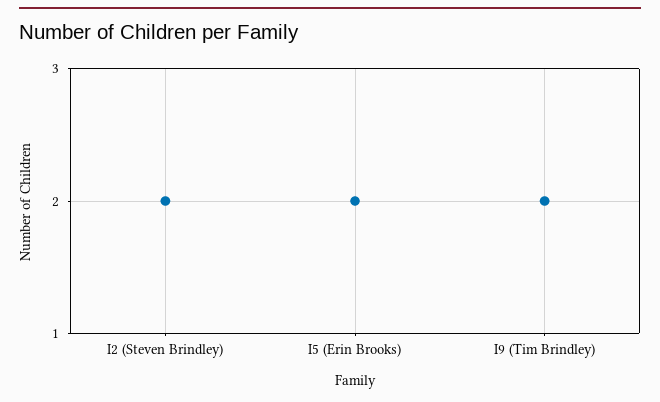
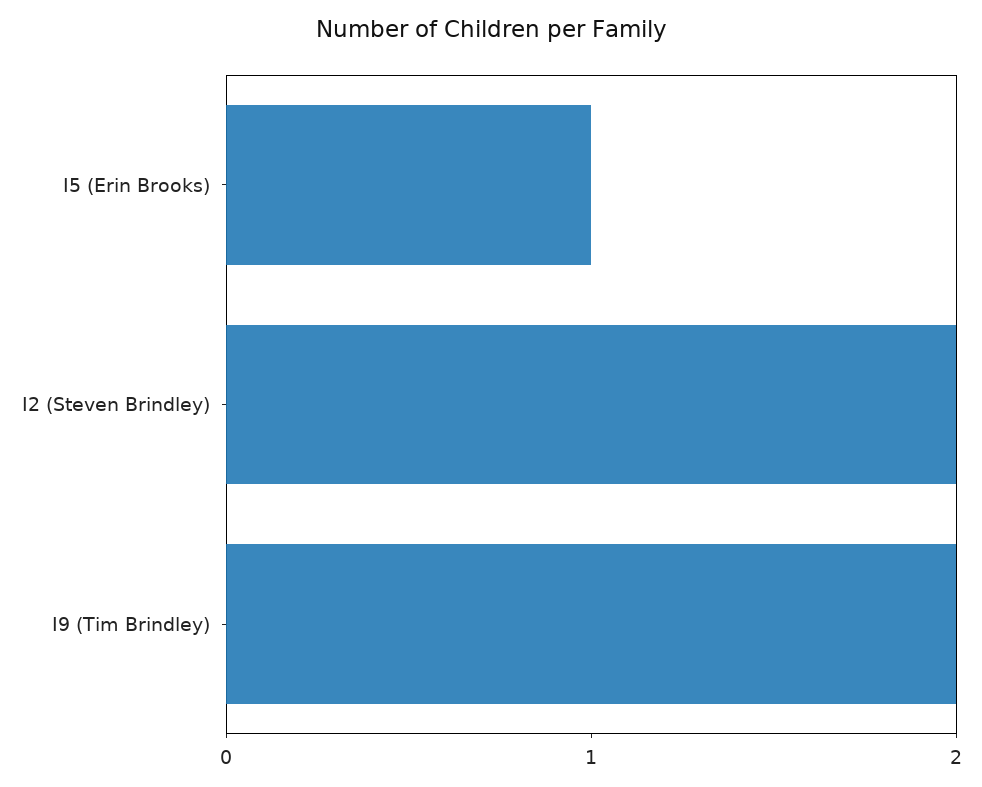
  {
    "I2 (Steven Brindley)": 2,
-   "I5 (Erin Brooks)": 2,
+   "I5 (Erin Brooks)": 1,
    "I9 (Tim Brindley)": 2
  }

